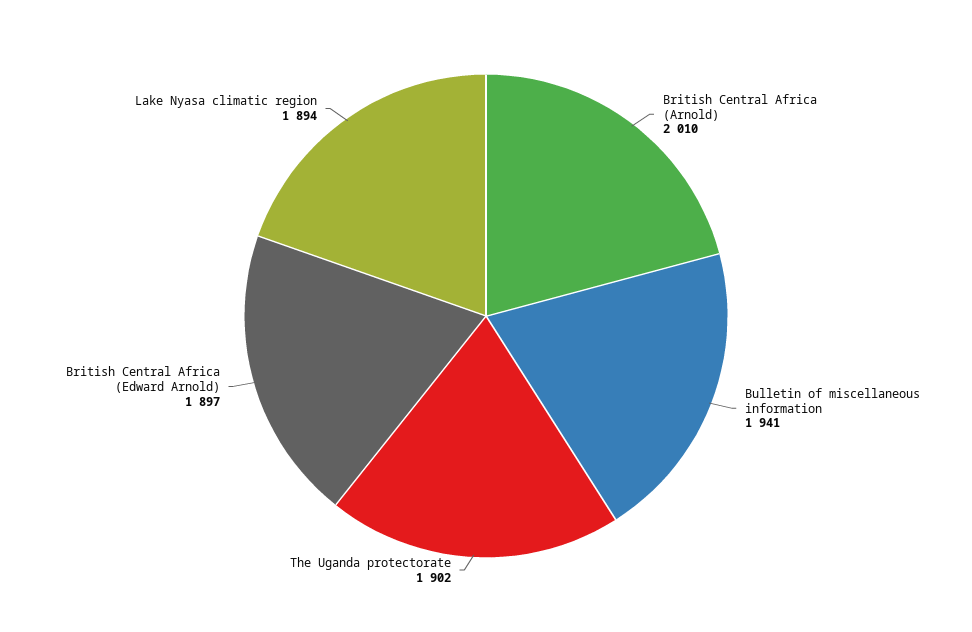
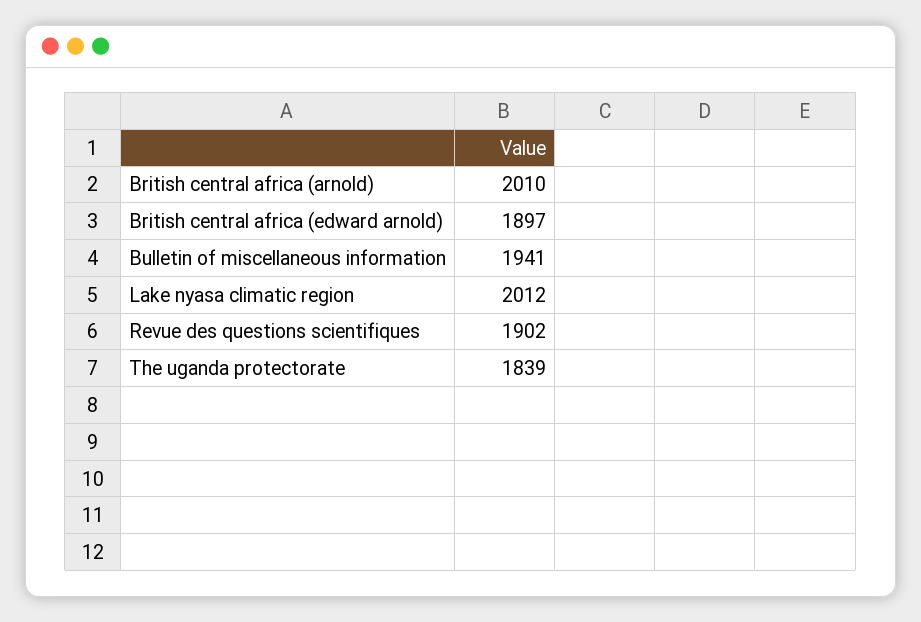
  {
    "British Central Africa (Arnold)": 2010,
    "Bulletin of miscellaneous information": 1941,
-   "The Uganda protectorate": 1902,
+   "The Uganda protectorate": 1839,
    "British Central Africa (Edward Arnold)": 1897,
-   "Lake Nyasa climatic region": 1894
+   "Lake Nyasa climatic region": 2012,
+   "Revue des questions scientifiques": 1902
  }

